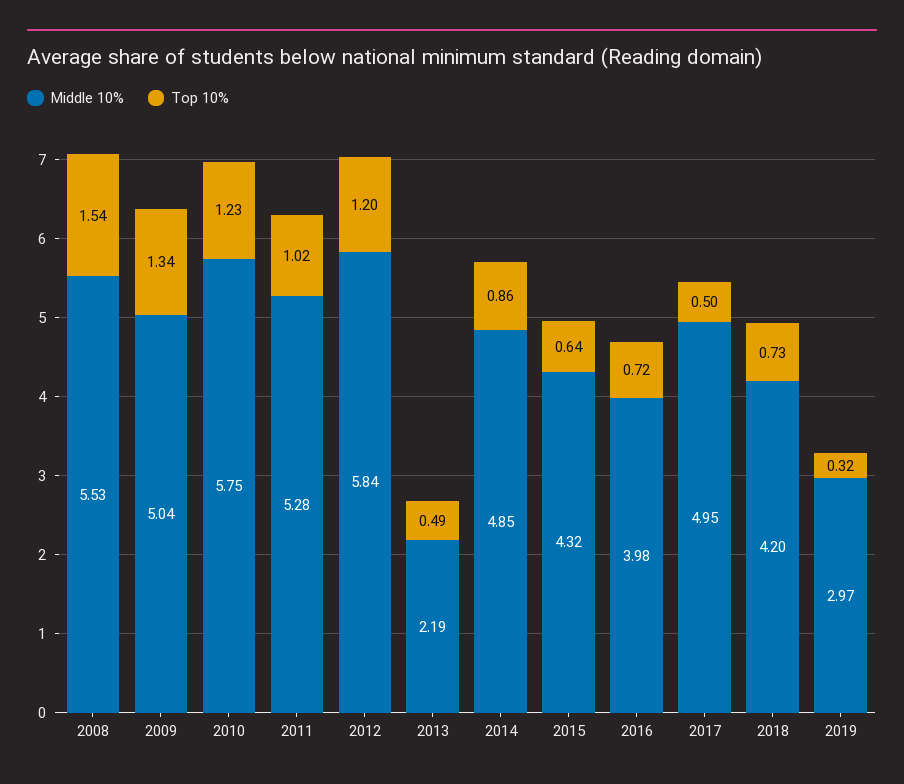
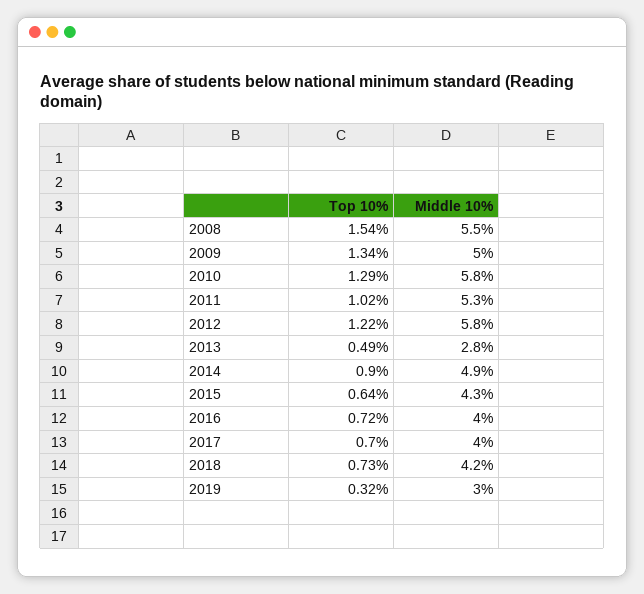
  {
    "Middle 10%": {
      "2008": 5.53,
      "2009": 5.04,
      "2010": 5.75,
      "2011": 5.28,
      "2012": 5.84,
-     "2013": 2.19,
+     "2013": 2.8,
      "2014": 4.85,
      "2015": 4.32,
      "2016": 3.98,
-     "2017": 4.95,
+     "2017": 4,
      "2018": 4.2,
      "2019": 2.97
    },
    "Top 10%": {
      "2008": 1.54,
      "2009": 1.34,
-     "2010": 1.23,
+     "2010": 1.29,
      "2011": 1.02,
-     "2012": 1.2,
+     "2012": 1.22,
      "2013": 0.49,
-     "2014": 0.86,
+     "2014": 0.9,
      "2015": 0.64,
      "2016": 0.72,
-     "2017": 0.5,
+     "2017": 0.7,
      "2018": 0.73,
      "2019": 0.32
    }
  }

